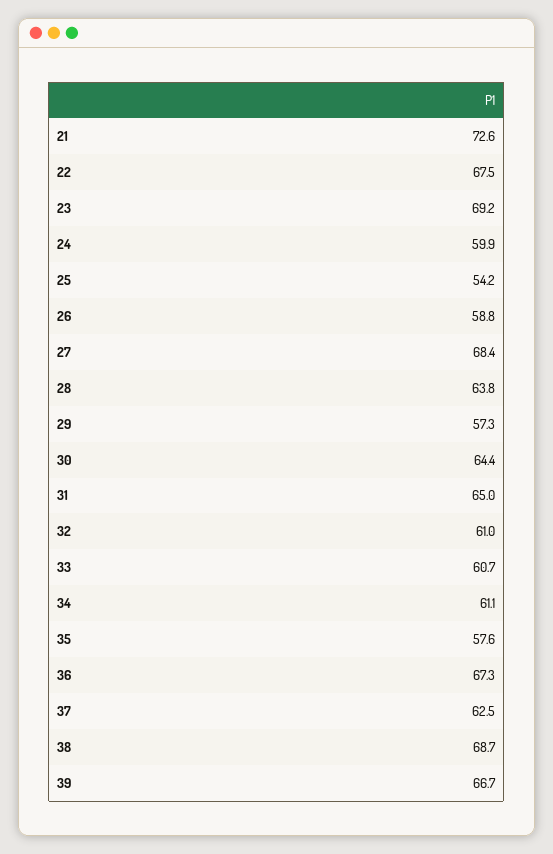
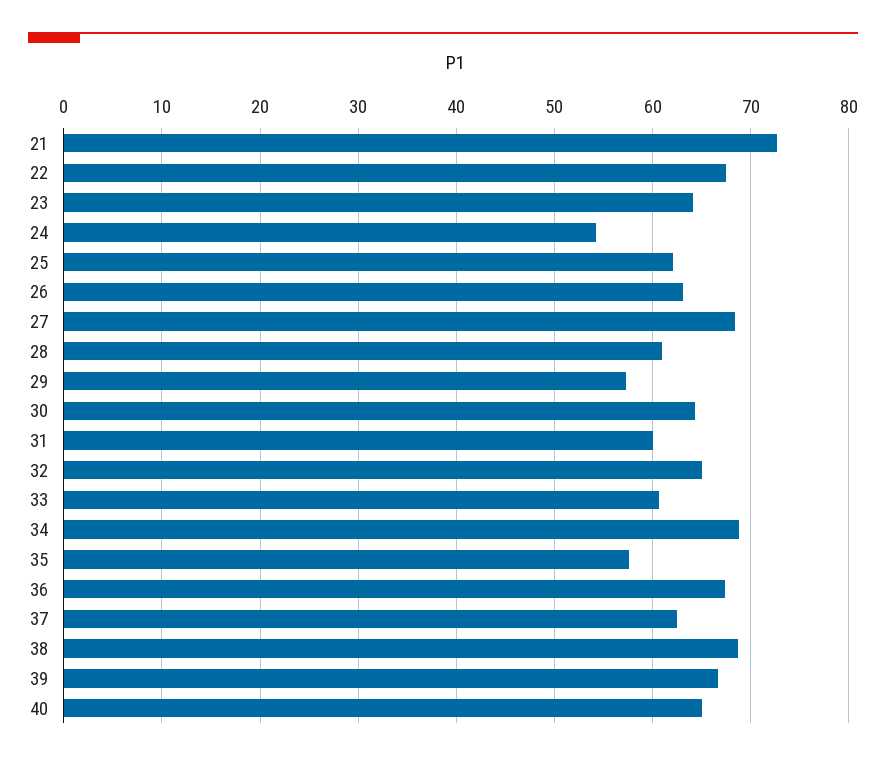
  {
    "21": 72.6,
    "22": 67.5,
-   "23": 69.2,
+   "23": 64,
-   "24": 59.9,
+   "24": 54,
-   "25": 54.2,
+   "25": 62,
-   "26": 58.8,
+   "26": 63,
    "27": 68.4,
-   "28": 63.8,
+   "28": 61,
    "29": 57.3,
    "30": 64.4,
-   "31": 65,
+   "31": 60,
-   "32": 61,
+   "32": 65,
    "33": 60.7,
-   "34": 61.1,
+   "34": 69,
    "35": 57.6,
    "36": 67.3,
    "37": 62.5,
    "38": 68.7,
-   "39": 66.7
+   "39": 66.7,
+   "40": 65
  }

